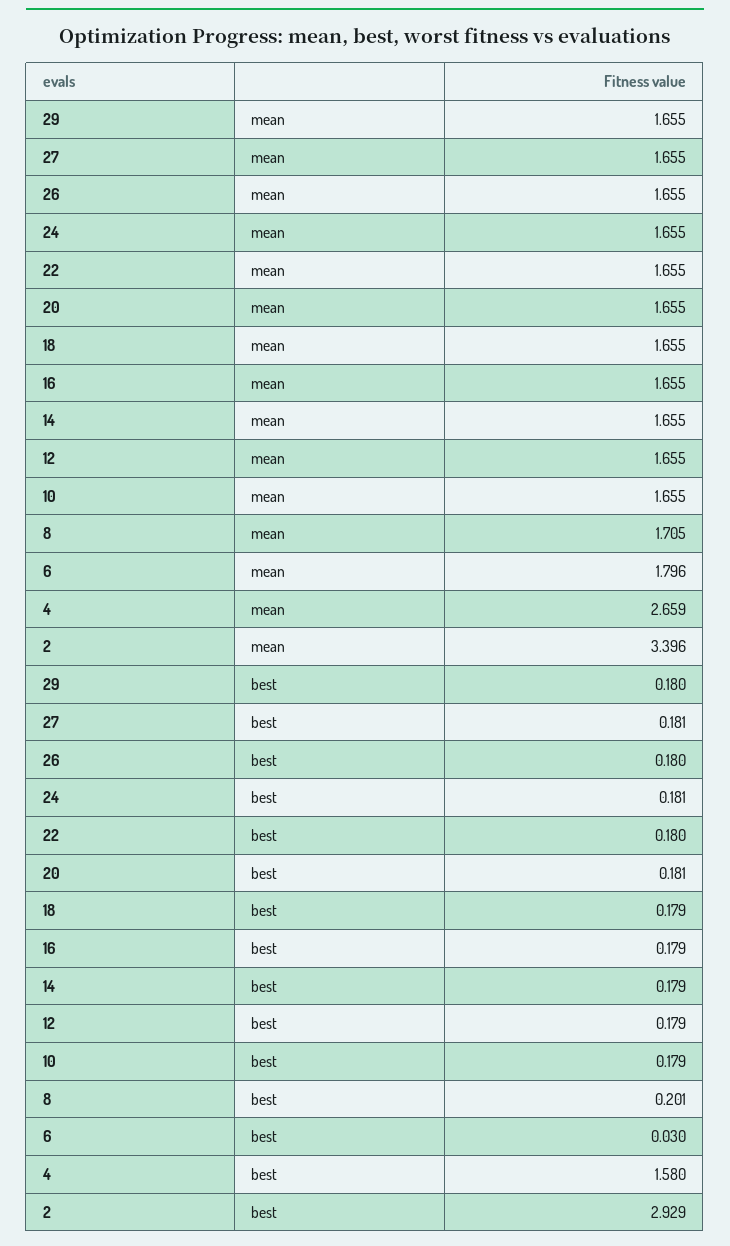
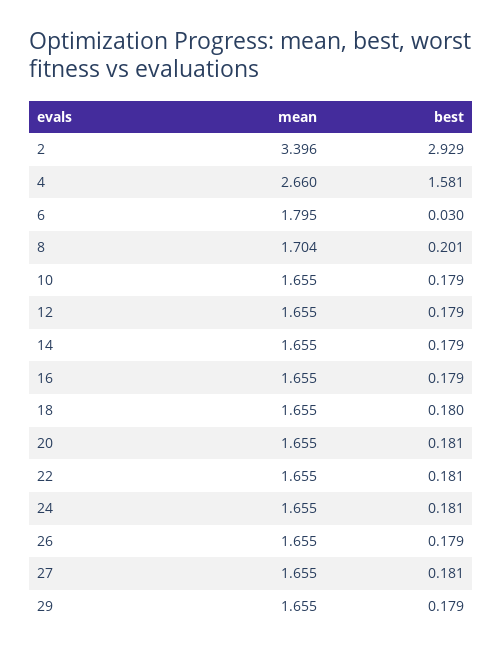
  {
    "29": {
      "mean": 1.655,
-     "best": 0.18
+     "best": 0.179
    },
    "27": {
      "mean": 1.655,
      "best": 0.181
    },
    "26": {
      "mean": 1.655,
-     "best": 0.18
+     "best": 0.179
    },
    "24": {
      "mean": 1.655,
      "best": 0.181
    },
    "22": {
      "mean": 1.655,
-     "best": 0.18
+     "best": 0.181
    },
    "20": {
      "mean": 1.655,
      "best": 0.181
    },
    "18": {
      "mean": 1.655,
-     "best": 0.179
+     "best": 0.18
    },
    "16": {
      "mean": 1.655,
      "best": 0.179
    },
    "14": {
      "mean": 1.655,
      "best": 0.179
    },
    "12": {
      "mean": 1.655,
      "best": 0.179
    },
    "10": {
      "mean": 1.655,
      "best": 0.179
    },
    "8": {
-     "mean": 1.705,
+     "mean": 1.704,
      "best": 0.201
    },
    "6": {
-     "mean": 1.796,
+     "mean": 1.795,
      "best": 0.03
    },
    "4": {
-     "mean": 2.659,
+     "mean": 2.66,
-     "best": 1.58
+     "best": 1.581
    },
    "2": {
      "mean": 3.396,
      "best": 2.929
    }
  }

